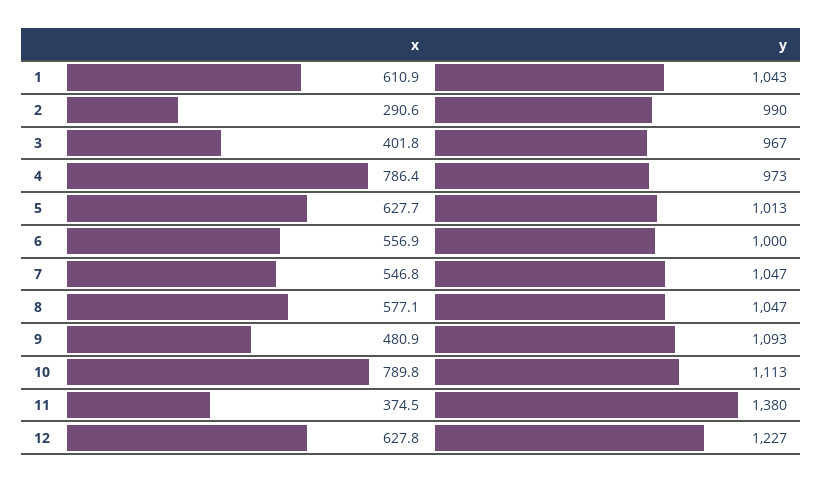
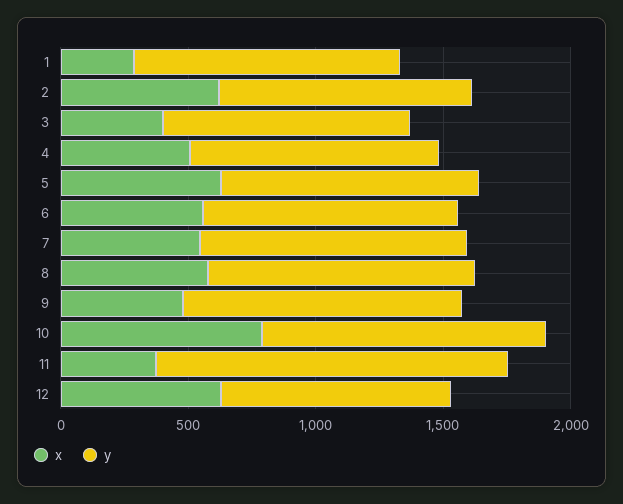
  {
    "x": {
-     "1": 610.9,
+     "1": 300,
-     "2": 290.6,
+     "2": 600,
      "3": 401.8,
-     "4": 786.4,
+     "4": 500,
      "5": 627.7,
      "6": 556.9,
      "7": 546.8,
      "8": 577.1,
      "9": 480.9,
      "10": 789.8,
      "11": 374.5,
      "12": 627.8
    },
    "y": {
      "1": 1043,
      "2": 990,
      "3": 967,
      "4": 973,
      "5": 1013,
      "6": 1000,
      "7": 1047,
      "8": 1047,
      "9": 1093,
      "10": 1113,
      "11": 1380,
-     "12": 1227
+     "12": 900
    }
  }

